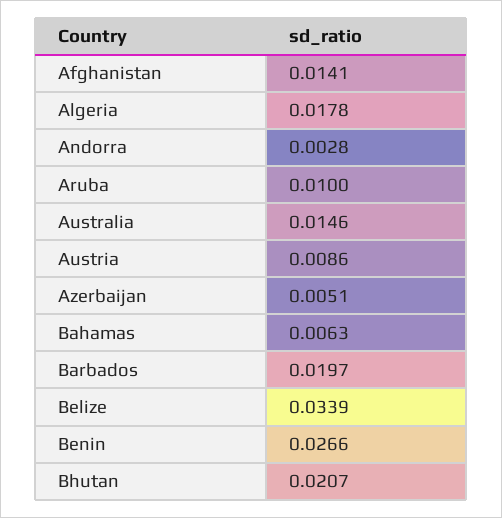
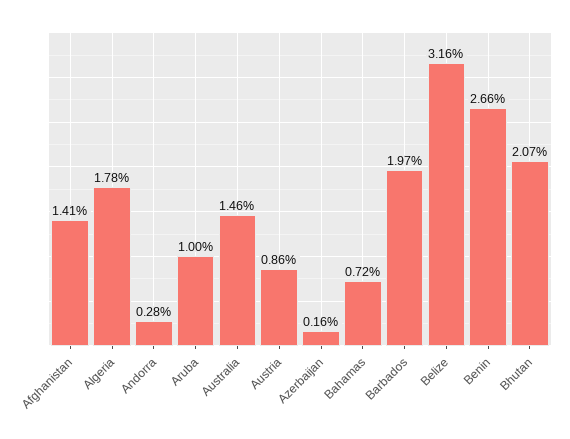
  {
    "Afghanistan": 0.0141,
    "Algeria": 0.0178,
    "Andorra": 0.0028,
    "Aruba": 0.01,
    "Australia": 0.0146,
    "Austria": 0.0086,
-   "Azerbaijan": 0.0051,
+   "Azerbaijan": 0.0016,
-   "Bahamas": 0.0063,
+   "Bahamas": 0.0072,
    "Barbados": 0.0197,
-   "Belize": 0.0339,
+   "Belize": 0.0316,
    "Benin": 0.0266,
    "Bhutan": 0.0207
  }

